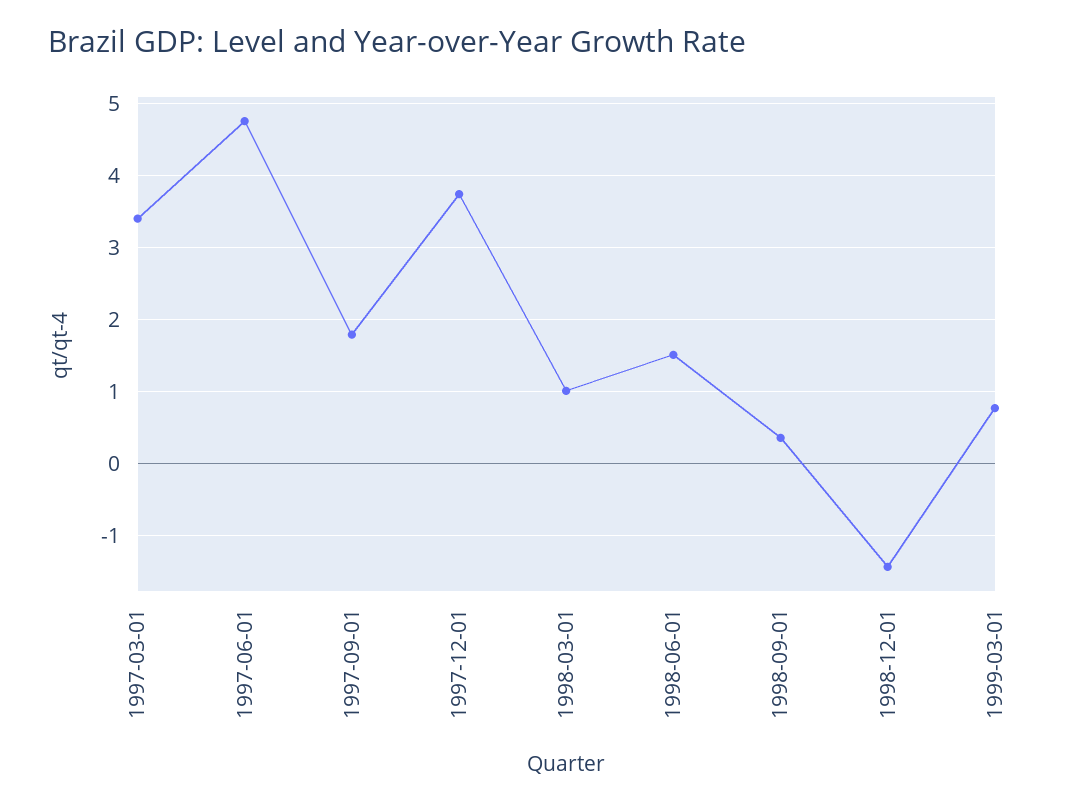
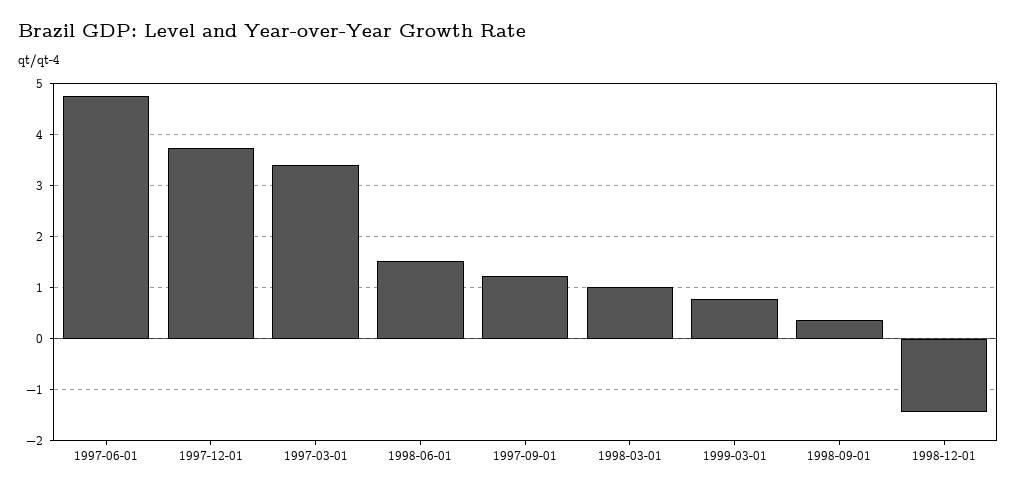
  {
    "1997-03-01": 3.4,
    "1997-06-01": 4.8,
-   "1997-09-01": 1.8,
+   "1997-09-01": 1.2,
    "1997-12-01": 3.7,
    "1998-03-01": 1,
    "1998-06-01": 1.5,
    "1998-09-01": 0.4,
    "1998-12-01": -1.4,
    "1999-03-01": 0.8
  }

